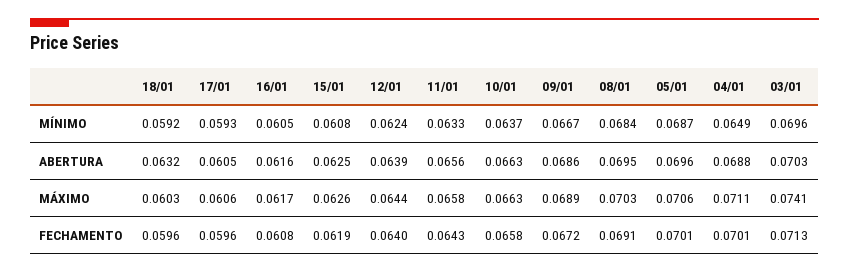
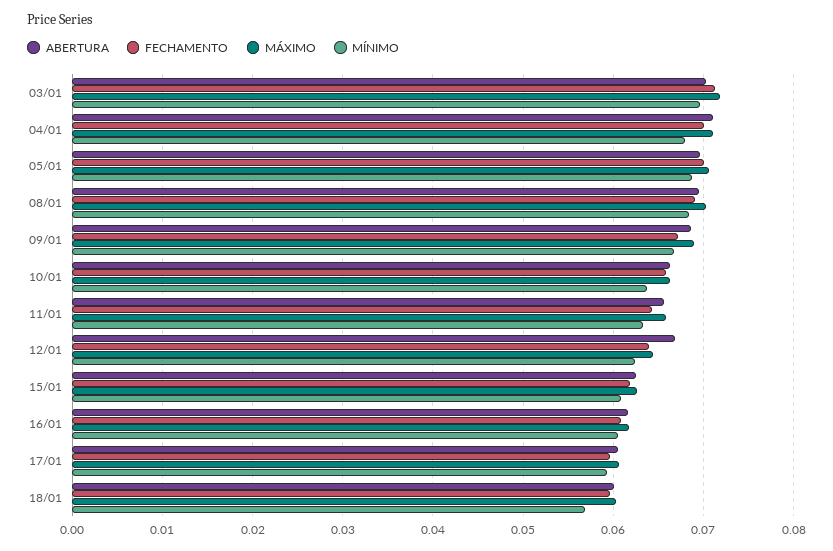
  {
    "MÍNIMO": {
-     "18/01": 0.0592,
+     "18/01": 0.057,
      "17/01": 0.0593,
      "16/01": 0.0605,
      "15/01": 0.0608,
      "12/01": 0.0624,
      "11/01": 0.0633,
      "10/01": 0.0637,
      "09/01": 0.0667,
      "08/01": 0.0684,
      "05/01": 0.0687,
-     "04/01": 0.0649,
+     "04/01": 0.068,
      "03/01": 0.0696
    },
    "ABERTURA": {
-     "18/01": 0.0632,
+     "18/01": 0.06,
      "17/01": 0.0605,
      "16/01": 0.0616,
      "15/01": 0.0625,
-     "12/01": 0.0639,
+     "12/01": 0.067,
      "11/01": 0.0656,
      "10/01": 0.0663,
      "09/01": 0.0686,
      "08/01": 0.0695,
      "05/01": 0.0696,
-     "04/01": 0.0688,
+     "04/01": 0.071,
      "03/01": 0.0703
    },
    "MÁXIMO": {
      "18/01": 0.0603,
      "17/01": 0.0606,
      "16/01": 0.0617,
      "15/01": 0.0626,
      "12/01": 0.0644,
      "11/01": 0.0658,
      "10/01": 0.0663,
      "09/01": 0.0689,
      "08/01": 0.0703,
      "05/01": 0.0706,
      "04/01": 0.0711,
-     "03/01": 0.0741
+     "03/01": 0.072
    },
    "FECHAMENTO": {
      "18/01": 0.0596,
      "17/01": 0.0596,
      "16/01": 0.0608,
      "15/01": 0.0619,
      "12/01": 0.064,
      "11/01": 0.0643,
      "10/01": 0.0658,
      "09/01": 0.0672,
      "08/01": 0.0691,
      "05/01": 0.0701,
      "04/01": 0.0701,
      "03/01": 0.0713
    }
  }

